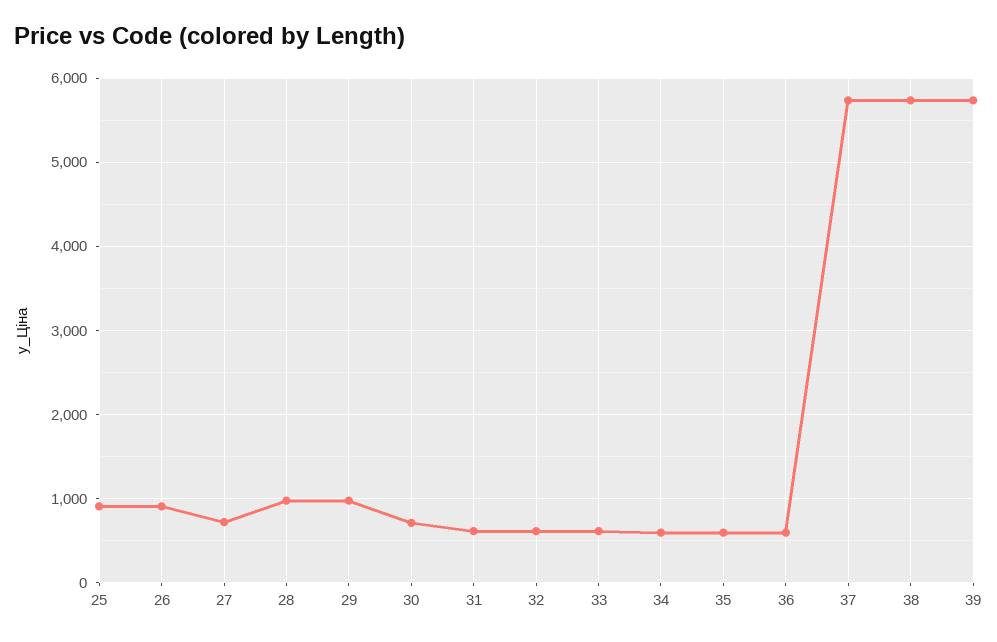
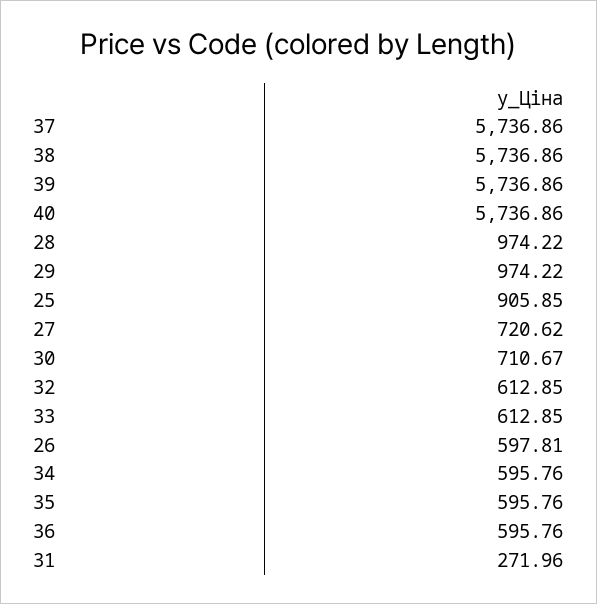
  {
    "25": 905.85,
-   "26": 900,
+   "26": 597.81,
    "27": 720.62,
    "28": 974.22,
    "29": 974.22,
    "30": 710.67,
-   "31": 600,
+   "31": 271.96,
    "32": 612.85,
    "33": 612.85,
    "34": 595.76,
    "35": 595.76,
    "36": 595.76,
    "37": 5736.86,
    "38": 5736.86,
-   "39": 5736.86
+   "39": 5736.86,
+   "40": 5736.86
  }

